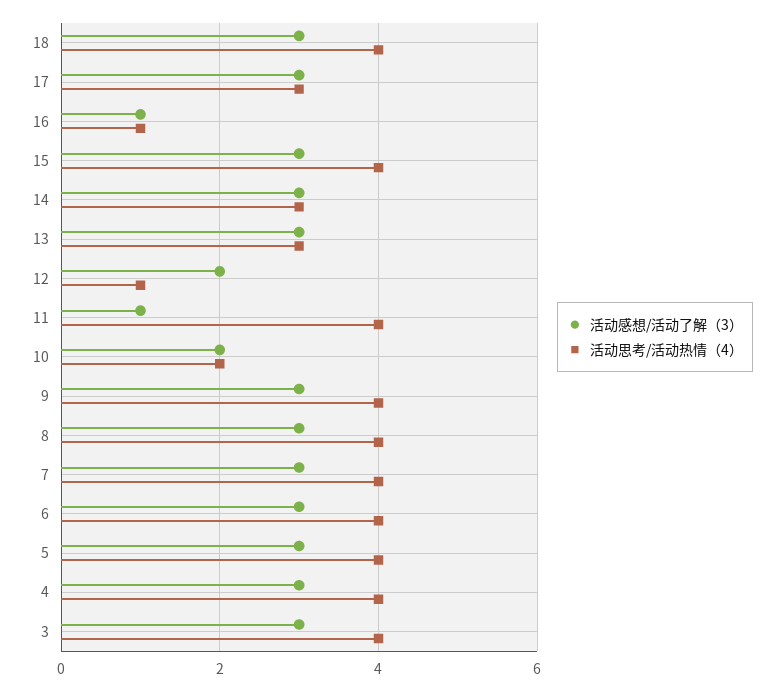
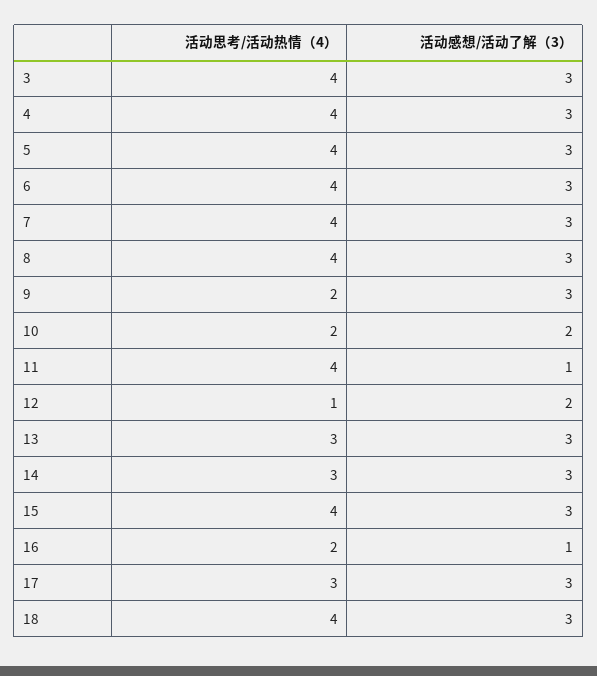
  {
    "活动感想/活动了解（3）": {
      "18": 3,
      "17": 3,
      "16": 1,
      "15": 3,
      "14": 3,
      "13": 3,
      "12": 2,
      "11": 1,
      "10": 2,
      "9": 3,
      "8": 3,
      "7": 3,
      "6": 3,
      "5": 3,
      "4": 3,
      "3": 3
    },
    "活动思考/活动热情（4）": {
      "18": 4,
      "17": 3,
-     "16": 1,
+     "16": 2,
      "15": 4,
      "14": 3,
      "13": 3,
      "12": 1,
      "11": 4,
      "10": 2,
-     "9": 4,
+     "9": 2,
      "8": 4,
      "7": 4,
      "6": 4,
      "5": 4,
      "4": 4,
      "3": 4
    }
  }

